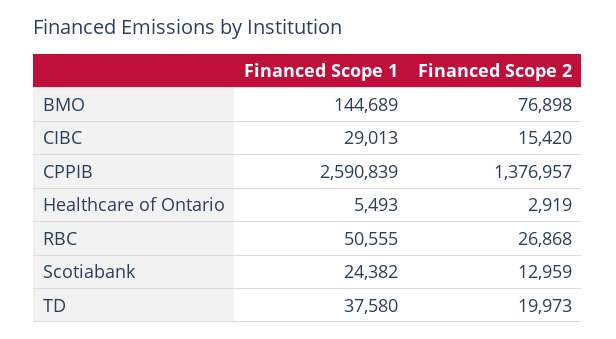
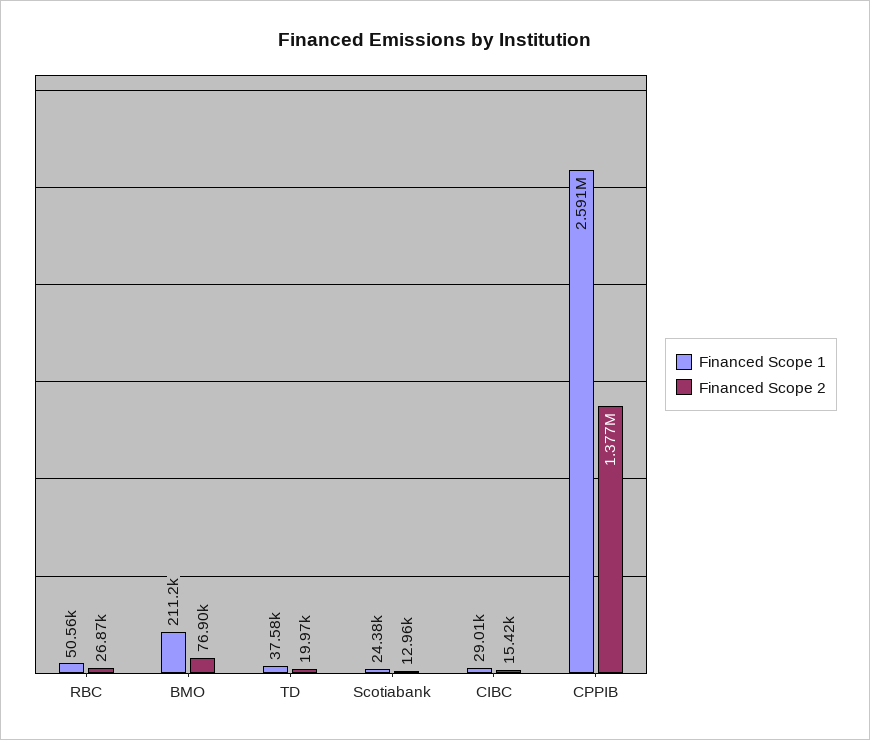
  {
    "Financed Scope 1": {
-     "BMO": 144689,
+     "BMO": 211200,
      "CIBC": 29013,
      "CPPIB": 2590839,
-     "Healthcare of Ontario": 5493,
      "RBC": 50555,
      "Scotiabank": 24382,
      "TD": 37580
    },
    "Financed Scope 2": {
      "BMO": 76898,
      "CIBC": 15420,
      "CPPIB": 1376957,
-     "Healthcare of Ontario": 2919,
      "RBC": 26868,
      "Scotiabank": 12959,
      "TD": 19973
    }
  }

